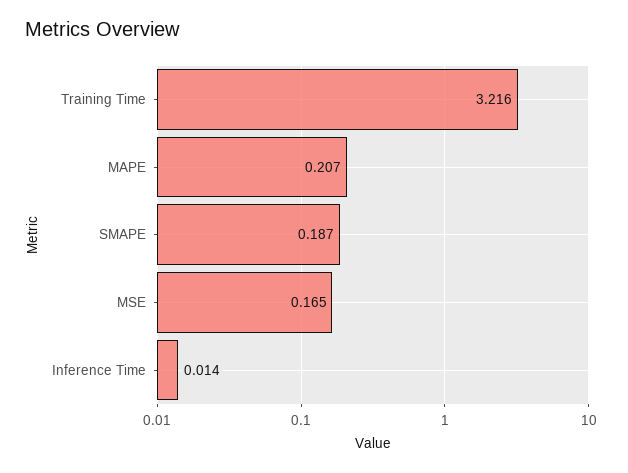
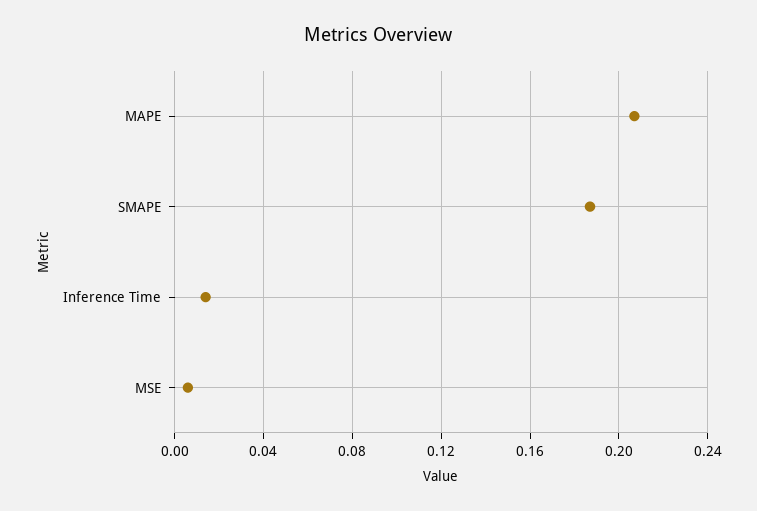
  {
-   "Training Time": 3.216,
    "MAPE": 0.207,
    "SMAPE": 0.187,
-   "MSE": 0.165,
+   "MSE": 0.005,
    "Inference Time": 0.014
  }

